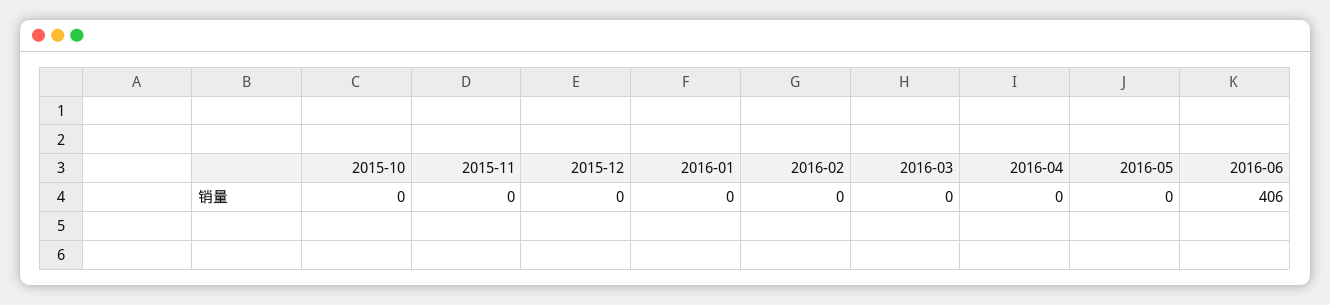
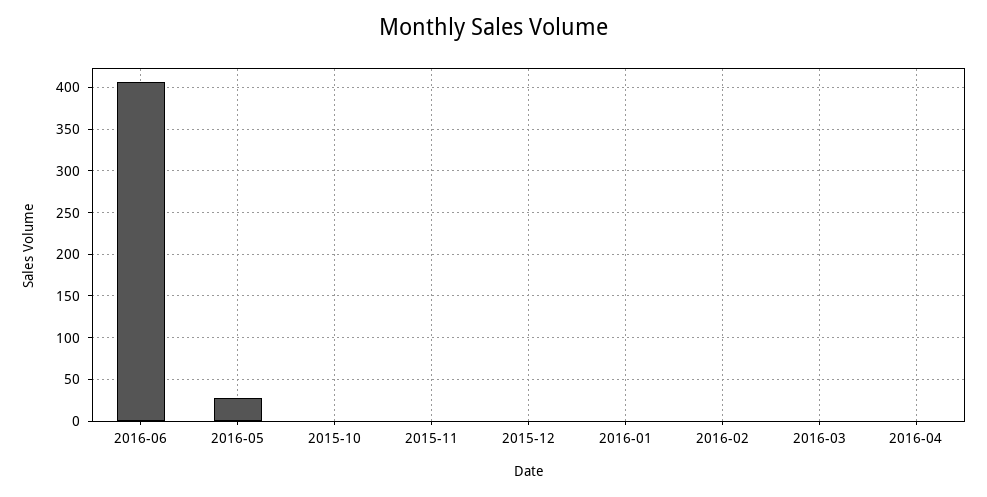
  {
    "2015-10": 0,
    "2015-11": 0,
    "2015-12": 0,
    "2016-01": 0,
    "2016-02": 0,
    "2016-03": 0,
    "2016-04": 0,
-   "2016-05": 0,
+   "2016-05": 30,
    "2016-06": 406
  }

